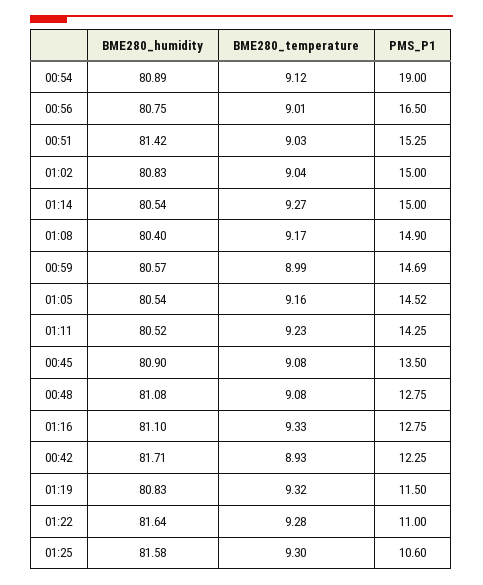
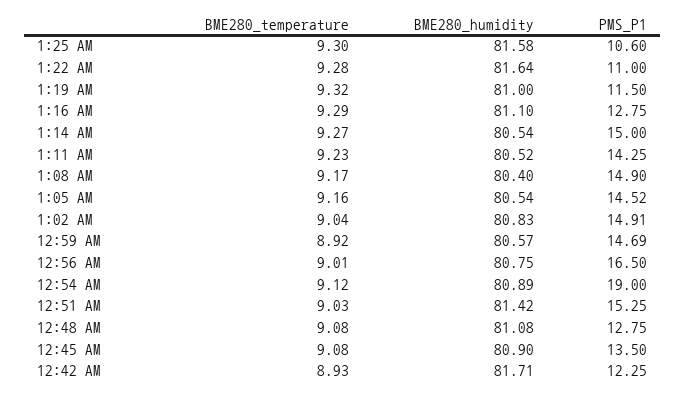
  {
    "BME280_humidity": {
      "00:54": 80.89,
      "00:56": 80.75,
      "00:51": 81.42,
      "01:02": 80.83,
      "01:14": 80.54,
      "01:08": 80.4,
      "00:59": 80.57,
      "01:05": 80.54,
      "01:11": 80.52,
      "00:45": 80.9,
      "00:48": 81.08,
      "01:16": 81.1,
      "00:42": 81.71,
-     "01:19": 80.83,
+     "01:19": 81,
      "01:22": 81.64,
      "01:25": 81.58
    },
    "BME280_temperature": {
      "00:54": 9.12,
      "00:56": 9.01,
      "00:51": 9.03,
      "01:02": 9.04,
      "01:14": 9.27,
      "01:08": 9.17,
-     "00:59": 8.99,
+     "00:59": 8.92,
      "01:05": 9.16,
      "01:11": 9.23,
      "00:45": 9.08,
      "00:48": 9.08,
-     "01:16": 9.33,
+     "01:16": 9.29,
      "00:42": 8.93,
      "01:19": 9.32,
      "01:22": 9.28,
      "01:25": 9.3
    },
    "PMS_P1": {
      "00:54": 19,
      "00:56": 16.5,
      "00:51": 15.25,
-     "01:02": 15,
+     "01:02": 14.91,
      "01:14": 15,
      "01:08": 14.9,
      "00:59": 14.69,
      "01:05": 14.52,
      "01:11": 14.25,
      "00:45": 13.5,
      "00:48": 12.75,
      "01:16": 12.75,
      "00:42": 12.25,
      "01:19": 11.5,
      "01:22": 11,
      "01:25": 10.6
    }
  }

